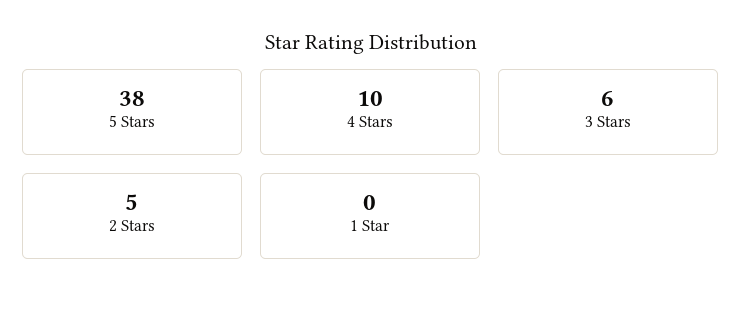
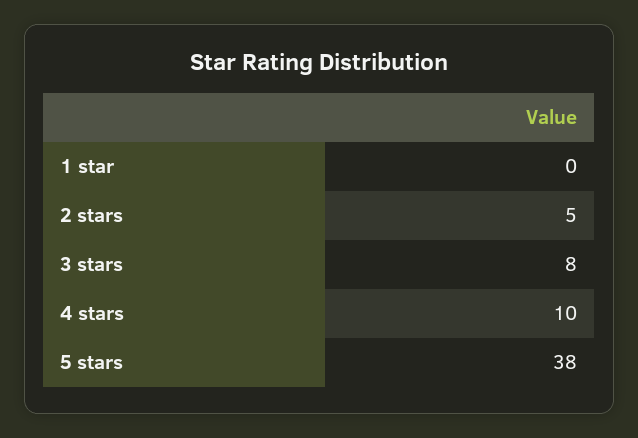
  {
    "5 Stars": 38,
    "4 Stars": 10,
-   "3 Stars": 6,
+   "3 Stars": 8,
    "2 Stars": 5,
    "1 Star": 0
  }

